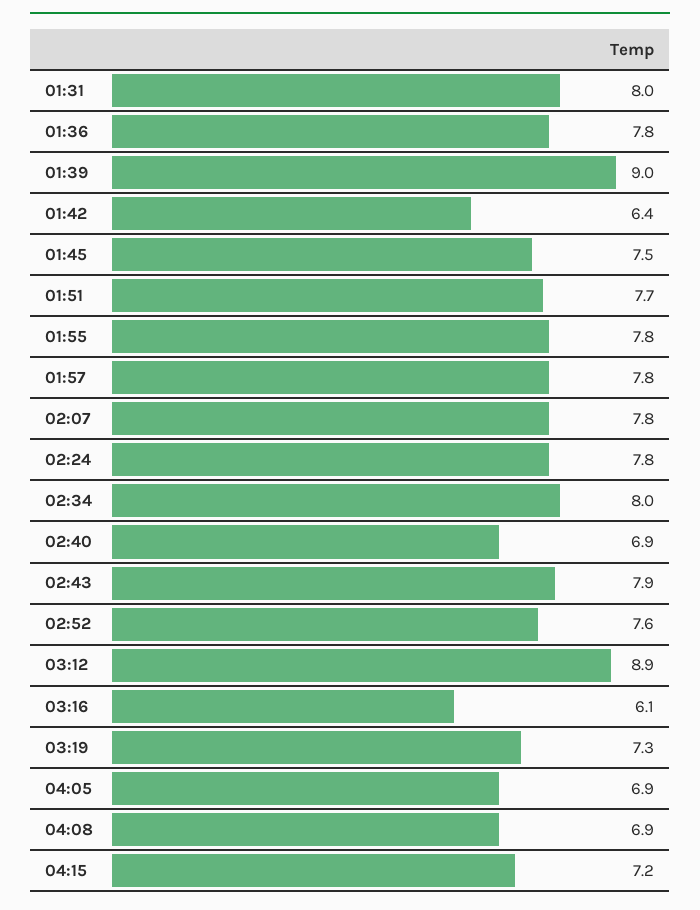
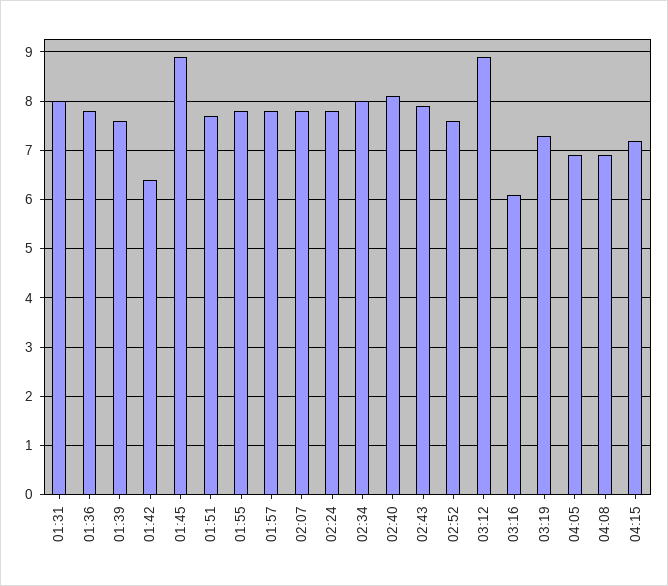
  {
    "01:31": 8,
    "01:36": 7.8,
-   "01:39": 9,
+   "01:39": 7.5,
    "01:42": 6.4,
-   "01:45": 7.5,
+   "01:45": 9,
    "01:51": 7.7,
    "01:55": 7.8,
    "01:57": 7.8,
    "02:07": 7.8,
    "02:24": 7.8,
    "02:34": 8,
-   "02:40": 6.9,
+   "02:40": 8,
    "02:43": 7.9,
    "02:52": 7.6,
    "03:12": 8.9,
    "03:16": 6.1,
    "03:19": 7.3,
    "04:05": 6.9,
    "04:08": 6.9,
    "04:15": 7.2
  }

